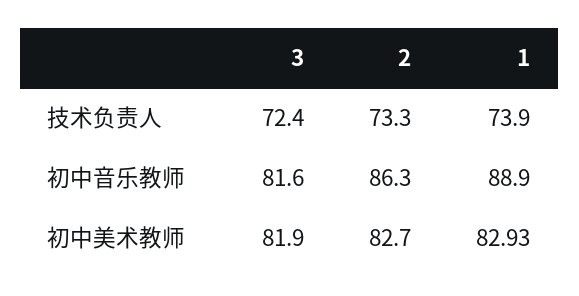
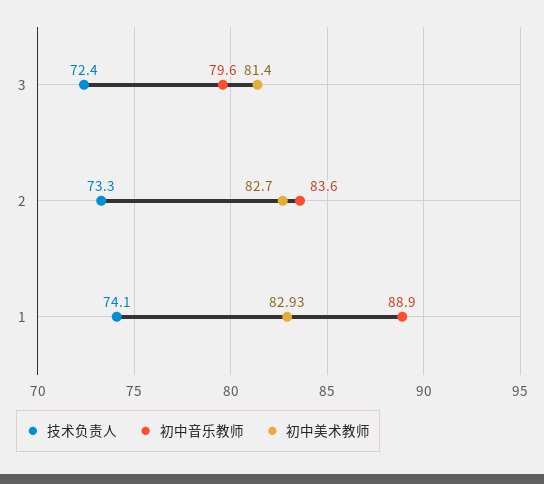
  {
    "技术负责人": {
      "3": 72.4,
      "2": 73.3,
-     "1": 73.9
+     "1": 74.1
    },
    "初中音乐教师": {
-     "3": 81.6,
+     "3": 79.6,
-     "2": 86.3,
+     "2": 83.6,
      "1": 88.9
    },
    "初中美术教师": {
-     "3": 81.9,
+     "3": 81.4,
      "2": 82.7,
      "1": 82.93
    }
  }

